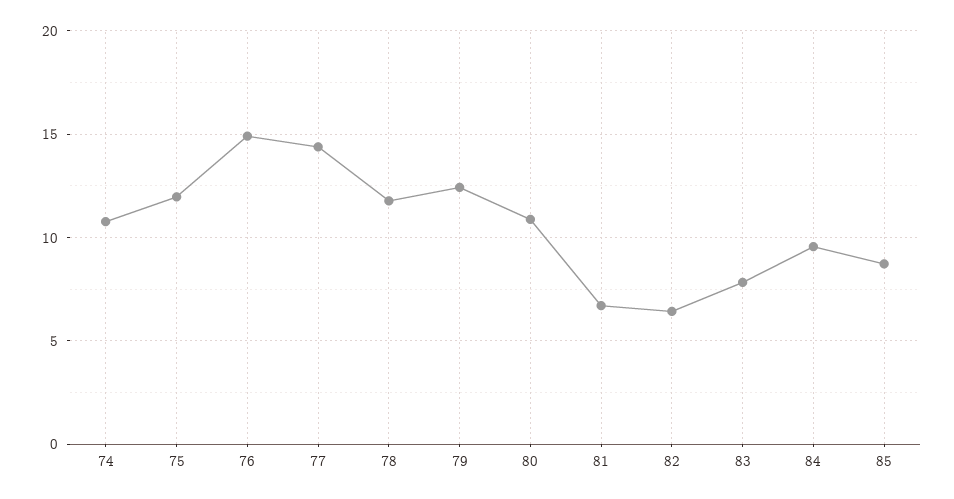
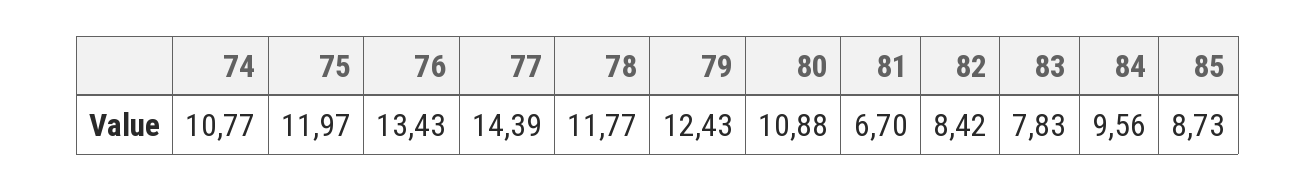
  {
    "74": 10.77,
    "75": 11.97,
-   "76": 15,
+   "76": 13.43,
    "77": 14.39,
    "78": 11.77,
    "79": 12.43,
    "80": 10.88,
    "81": 6.7,
-   "82": 6.5,
+   "82": 8.42,
    "83": 7.83,
    "84": 9.56,
    "85": 8.73
  }

